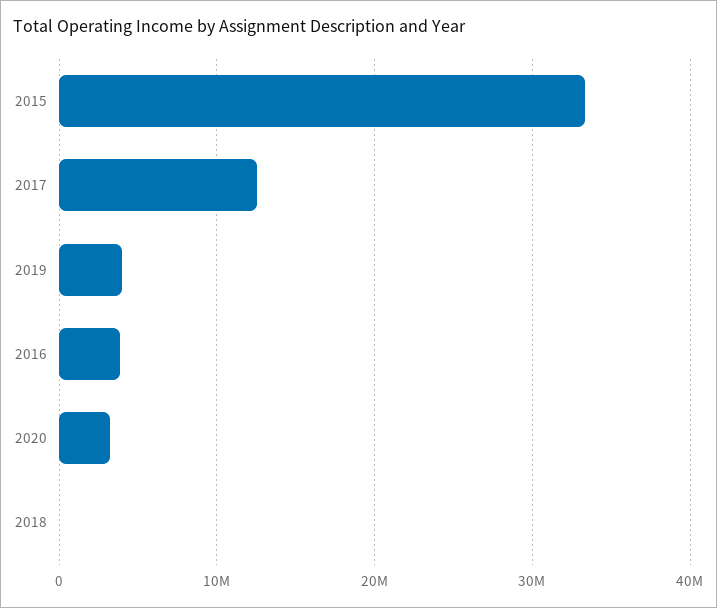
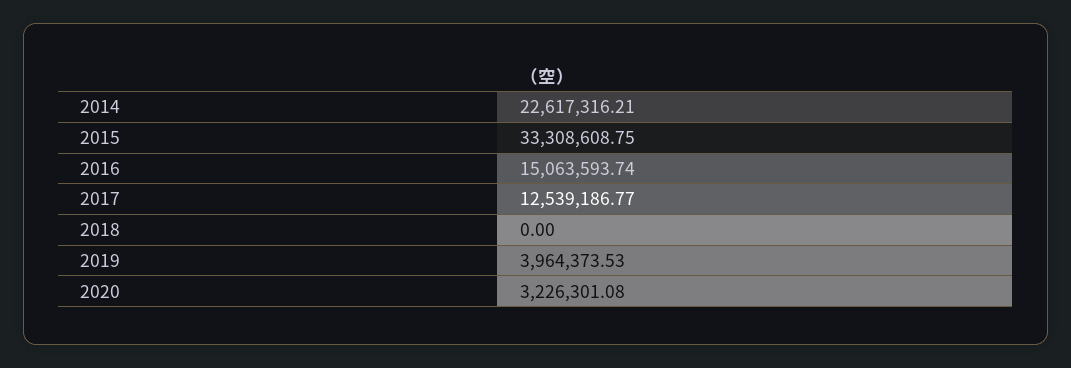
  {
    "2015": 33308608.75,
    "2017": 12539186.77,
    "2019": 3964373.53,
-   "2016": 4000000,
+   "2016": 15063593.74,
    "2020": 3226301.08,
-   "2018": 0
+   "2018": 0,
+   "2014": 22617316.21
  }

